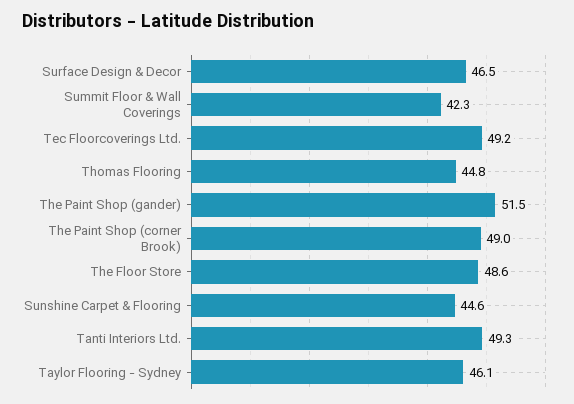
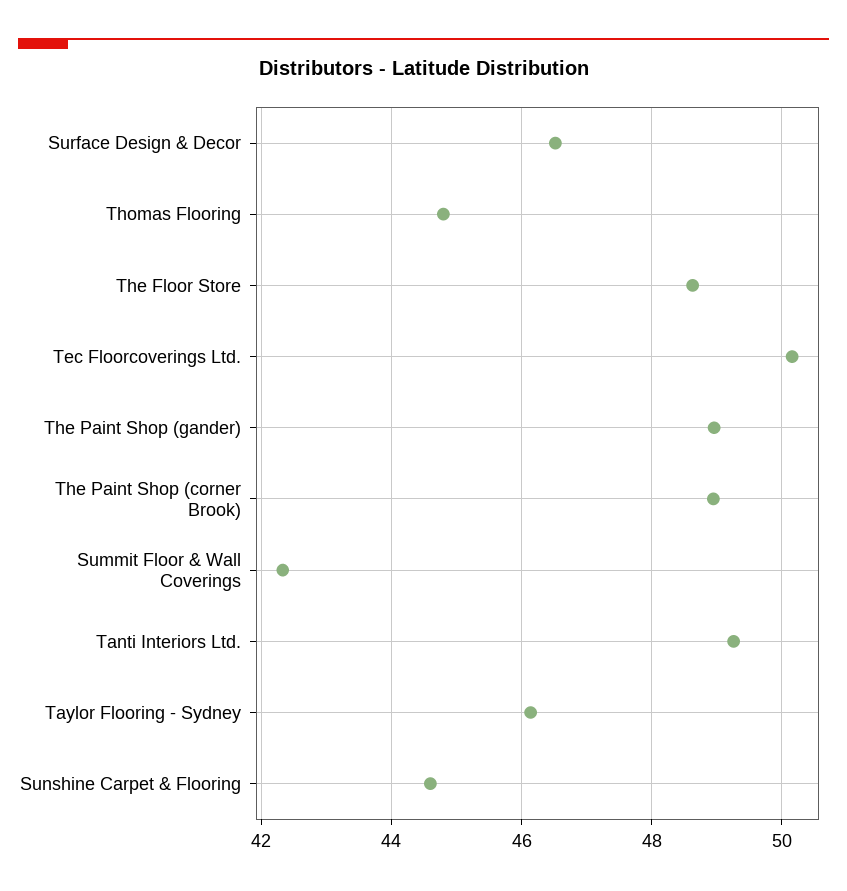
  {
    "Surface Design & Decor": 46.5,
    "Summit Floor & Wall Coverings": 42.3,
-   "Tec Floorcoverings Ltd.": 49.2,
+   "Tec Floorcoverings Ltd.": 50.2,
    "Thomas Flooring": 44.8,
-   "The Paint Shop (gander)": 51.5,
+   "The Paint Shop (gander)": 49,
    "The Paint Shop (corner Brook)": 49,
    "The Floor Store": 48.6,
    "Sunshine Carpet & Flooring": 44.6,
    "Tanti Interiors Ltd.": 49.3,
    "Taylor Flooring - Sydney": 46.1
  }

